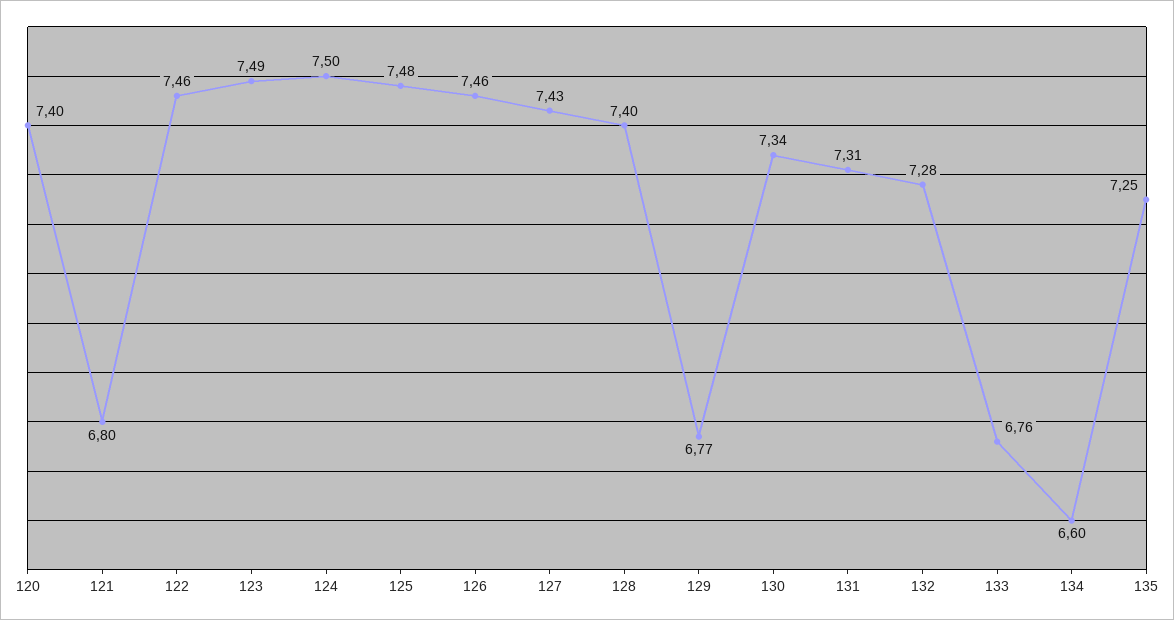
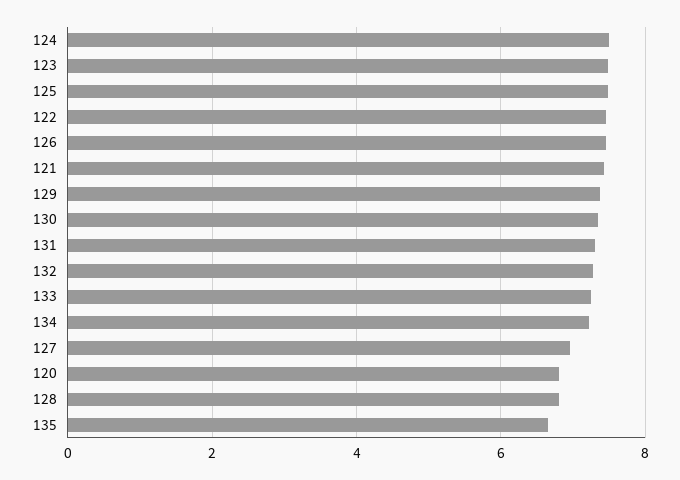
  {
-   "120": 7.4,
+   "120": 6.8,
-   "121": 6.8,
+   "121": 7.4,
    "122": 7.46,
    "123": 7.49,
    "124": 7.5,
    "125": 7.48,
    "126": 7.46,
-   "127": 7.43,
+   "127": 7,
-   "128": 7.4,
+   "128": 6.8,
-   "129": 6.77,
+   "129": 7.4,
    "130": 7.34,
    "131": 7.31,
    "132": 7.28,
-   "133": 6.76,
+   "133": 7.2,
-   "134": 6.6,
+   "134": 7.2,
-   "135": 7.25
+   "135": 6.6
  }

